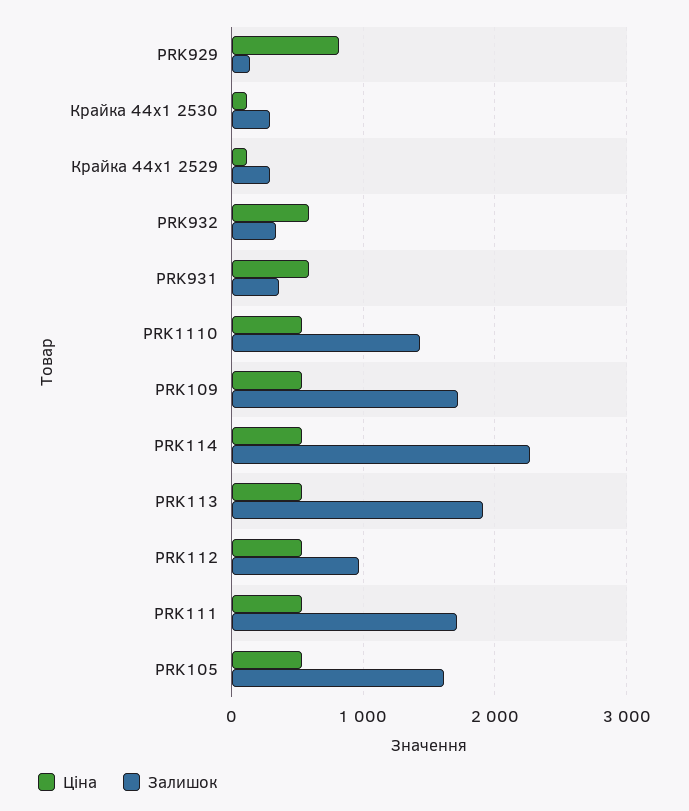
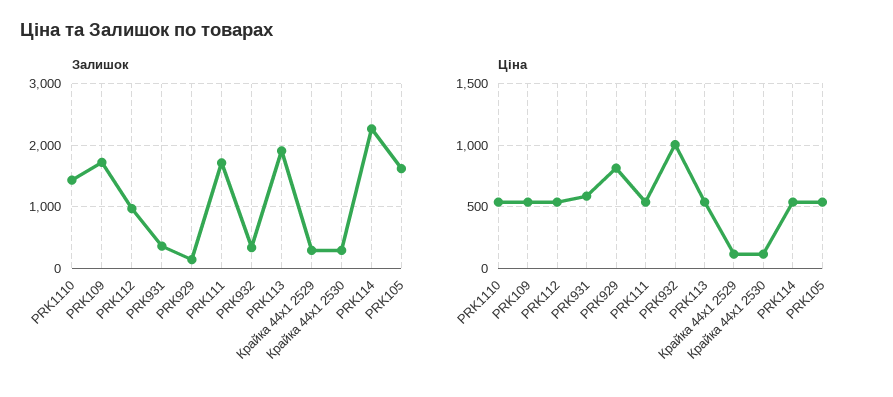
  {
    "Ціна": {
      "PRK929": 800,
      "Крайка 44x1 2530": 100,
      "Крайка 44x1 2529": 100,
-     "PRK932": 600,
+     "PRK932": 1000,
      "PRK931": 600,
      "PRK1110": 550,
      "PRK109": 550,
      "PRK114": 550,
      "PRK113": 550,
      "PRK112": 550,
      "PRK111": 550,
      "PRK105": 550
    },
    "Залишок": {
      "PRK929": 100,
      "Крайка 44x1 2530": 300,
      "Крайка 44x1 2529": 300,
      "PRK932": 300,
      "PRK931": 400,
      "PRK1110": 1400,
      "PRK109": 1700,
      "PRK114": 2300,
      "PRK113": 1900,
      "PRK112": 1000,
      "PRK111": 1700,
      "PRK105": 1600
    }
  }

